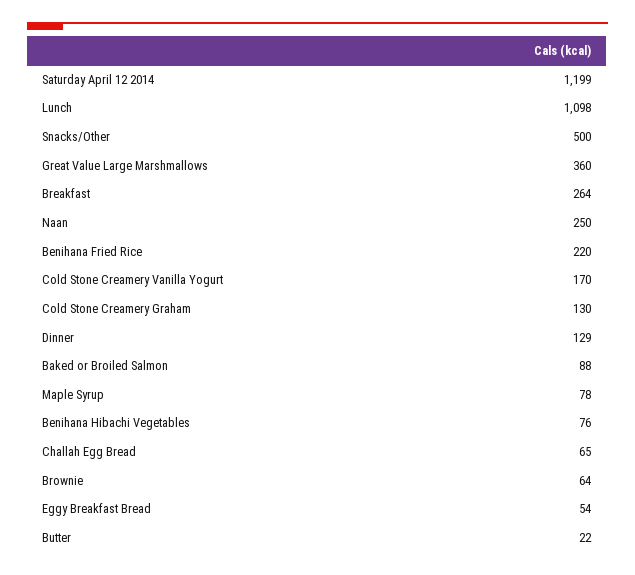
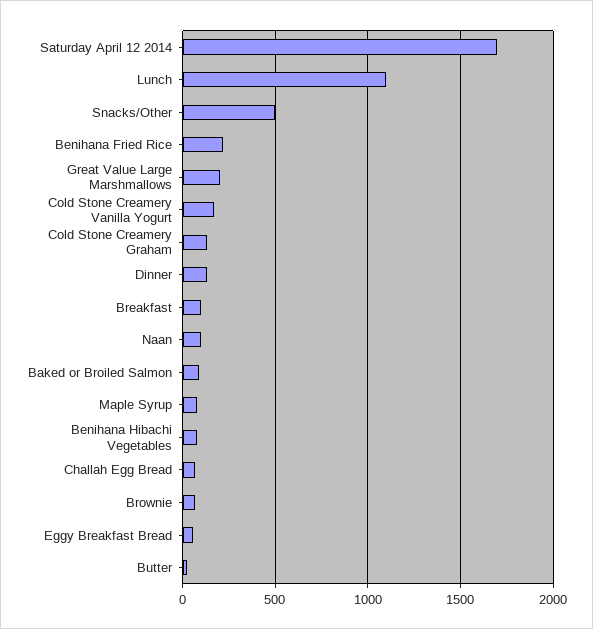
  {
-   "Saturday April 12 2014": 1199,
+   "Saturday April 12 2014": 1700,
    "Lunch": 1098,
    "Snacks/Other": 500,
-   "Great Value Large Marshmallows": 360,
+   "Great Value Large Marshmallows": 200,
-   "Breakfast": 264,
+   "Breakfast": 100,
-   "Naan": 250,
+   "Naan": 100,
    "Benihana Fried Rice": 220,
    "Cold Stone Creamery Vanilla Yogurt": 170,
    "Cold Stone Creamery Graham": 130,
    "Dinner": 129,
    "Baked or Broiled Salmon": 88,
    "Maple Syrup": 78,
    "Benihana Hibachi Vegetables": 76,
    "Challah Egg Bread": 65,
    "Brownie": 64,
    "Eggy Breakfast Bread": 54,
    "Butter": 22
  }

